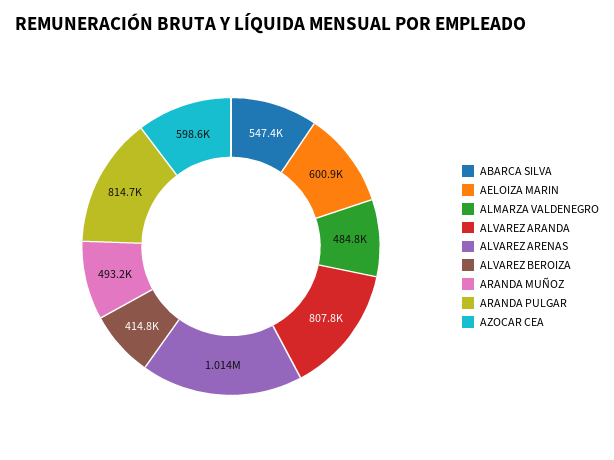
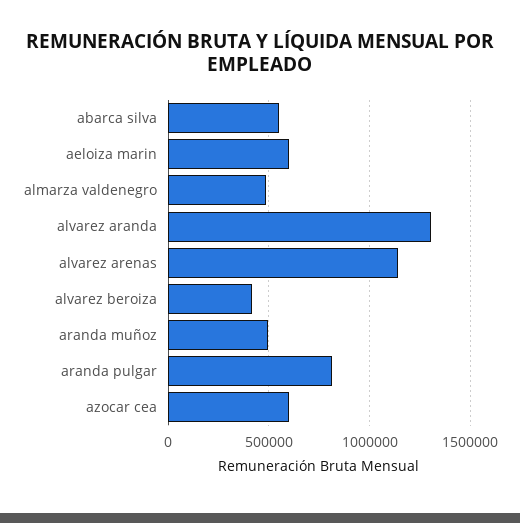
  {
    "ABARCA SILVA": 547400,
    "AELOIZA MARIN": 600900,
    "ALMARZA VALDENEGRO": 484800,
-   "ALVAREZ ARANDA": 807800,
+   "ALVAREZ ARANDA": 1300000,
-   "ALVAREZ ARENAS": 1014000,
+   "ALVAREZ ARENAS": 1150000,
    "ALVAREZ BEROIZA": 414800,
    "ARANDA MUÑOZ": 493200,
    "ARANDA PULGAR": 814700,
    "AZOCAR CEA": 598600
  }

